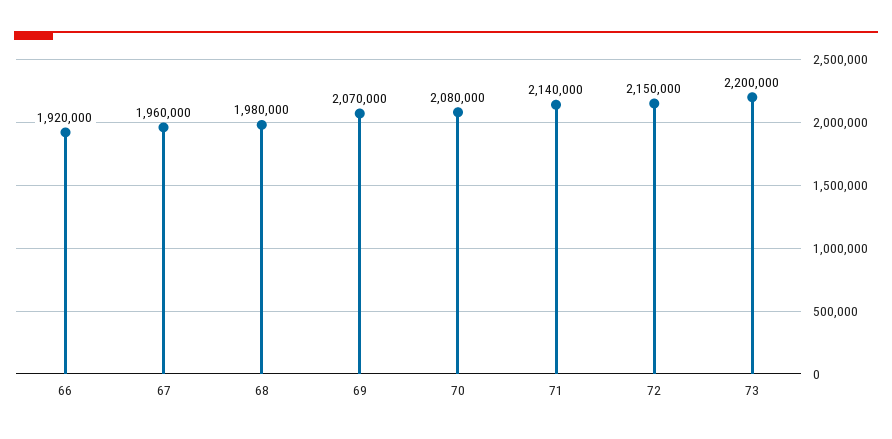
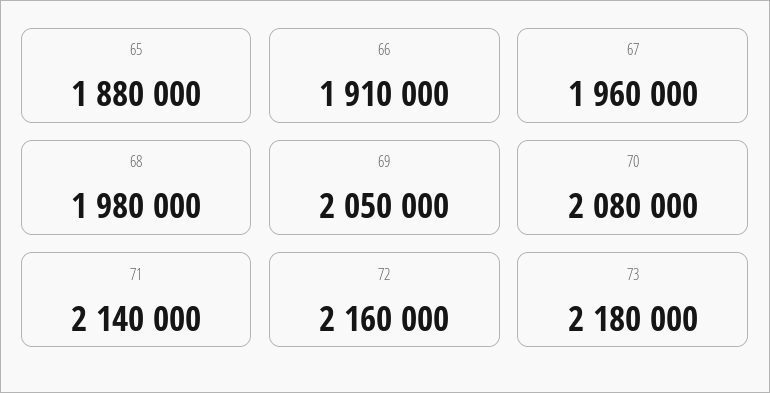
  {
-   "66": 1920000,
+   "66": 1910000,
    "67": 1960000,
    "68": 1980000,
-   "69": 2070000,
+   "69": 2050000,
    "70": 2080000,
    "71": 2140000,
-   "72": 2150000,
+   "72": 2160000,
-   "73": 2200000
+   "73": 2180000,
+   "65": 1880000
  }

